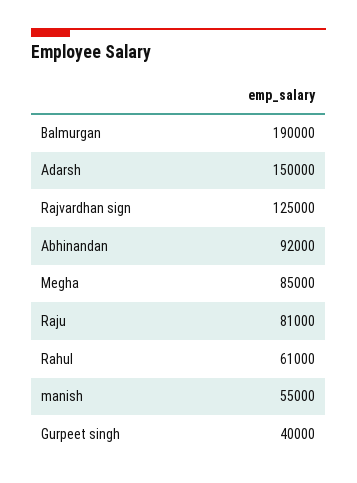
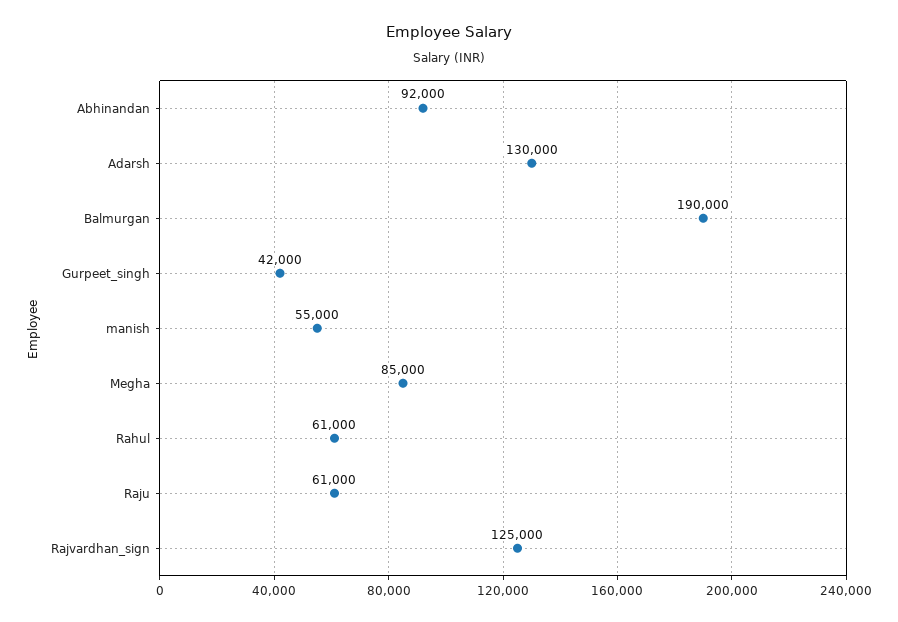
  {
    "Balmurgan": 190000,
-   "Adarsh": 150000,
+   "Adarsh": 130000,
    "Rajvardhan sign": 125000,
    "Abhinandan": 92000,
    "Megha": 85000,
-   "Raju": 81000,
+   "Raju": 61000,
    "Rahul": 61000,
    "manish": 55000,
-   "Gurpeet singh": 40000
+   "Gurpeet singh": 42000
  }

